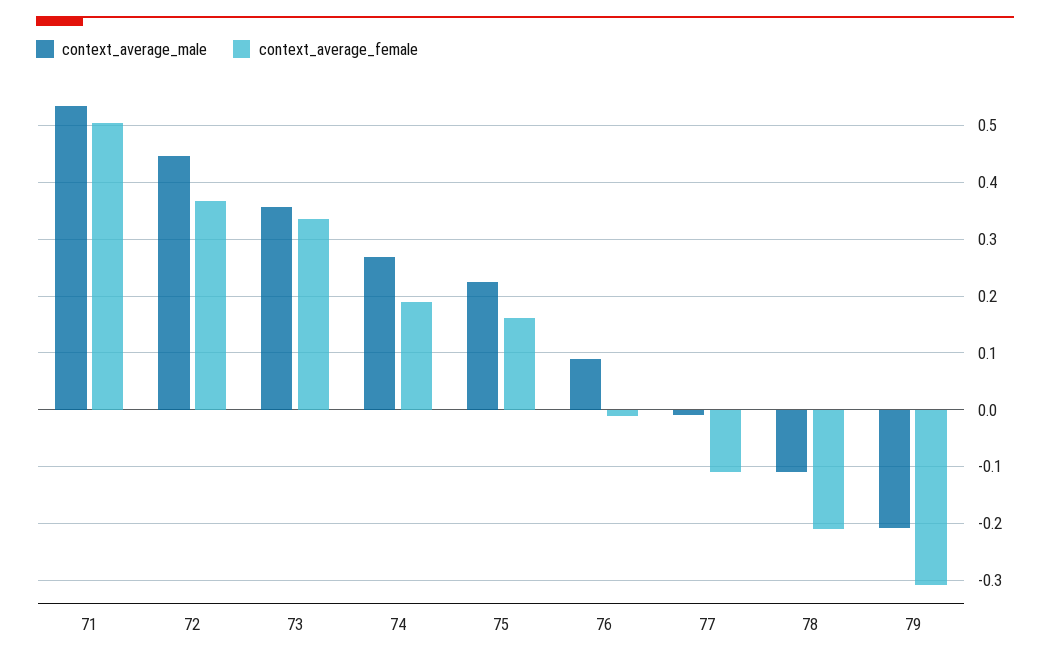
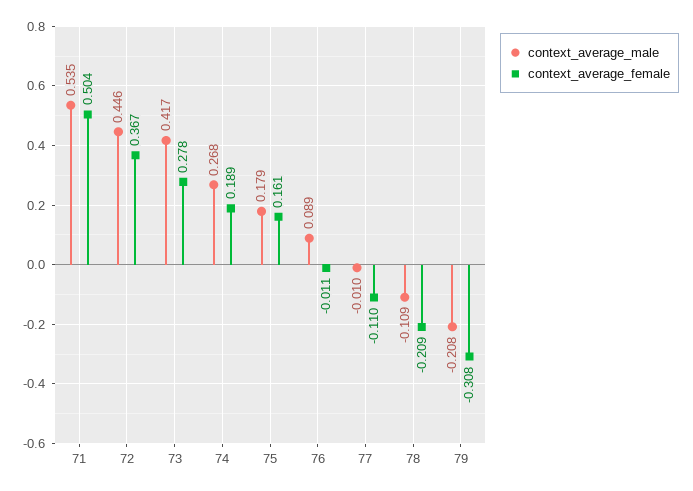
  {
    "context_average_male": {
      "71": 0.535,
      "72": 0.446,
-     "73": 0.36,
+     "73": 0.417,
      "74": 0.268,
-     "75": 0.22,
+     "75": 0.179,
      "76": 0.089,
      "77": -0.01,
      "78": -0.109,
      "79": -0.208
    },
    "context_average_female": {
      "71": 0.504,
      "72": 0.367,
-     "73": 0.34,
+     "73": 0.278,
      "74": 0.189,
      "75": 0.161,
      "76": -0.011,
      "77": -0.11,
      "78": -0.209,
      "79": -0.308
    }
  }

